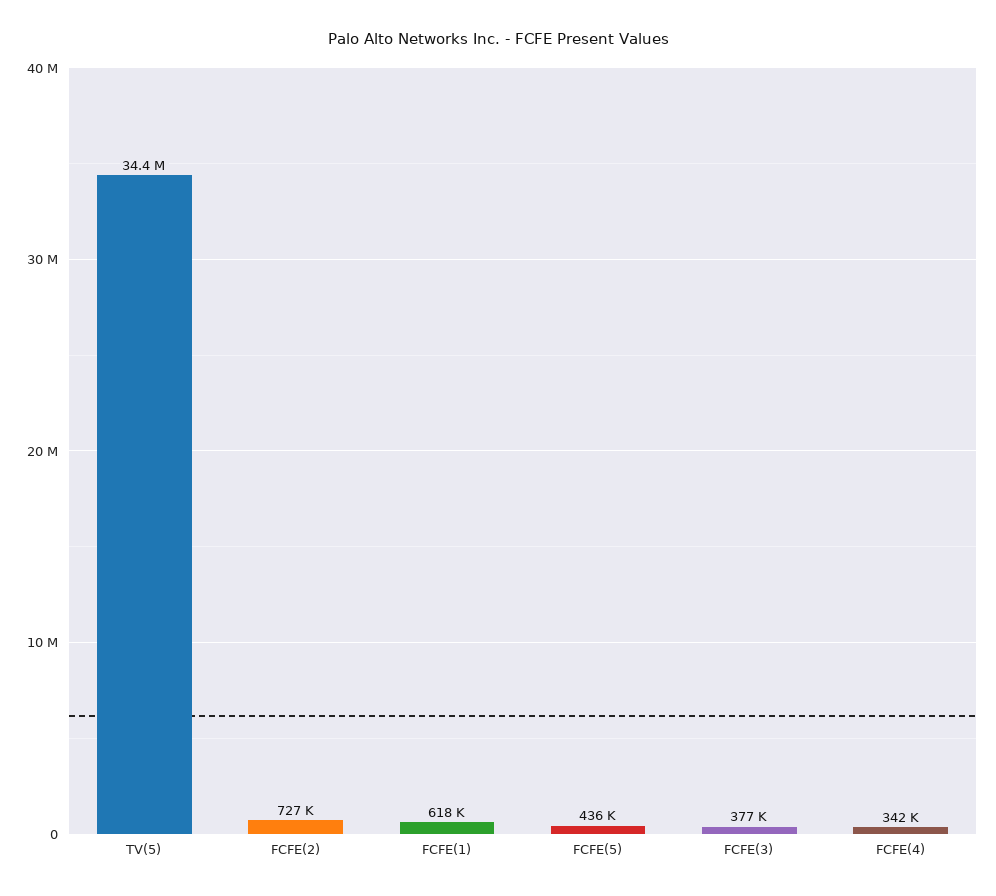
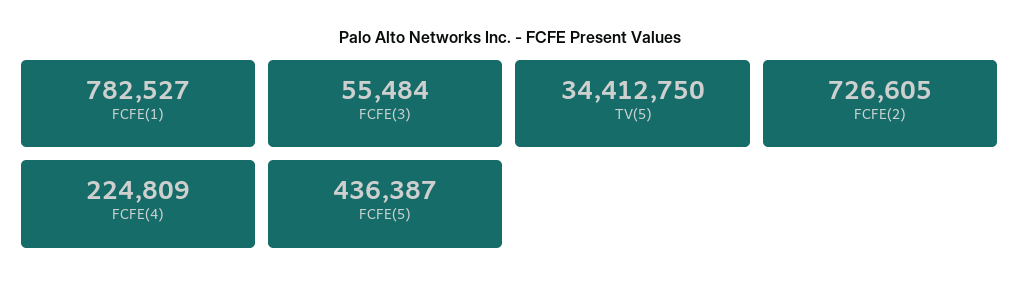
  {
    "TV(5)": 34412750,
    "FCFE(2)": 726605,
-   "FCFE(1)": 618000,
+   "FCFE(1)": 782527,
    "FCFE(5)": 436387,
-   "FCFE(3)": 377000,
+   "FCFE(3)": 55484,
-   "FCFE(4)": 342000
+   "FCFE(4)": 224809
  }

